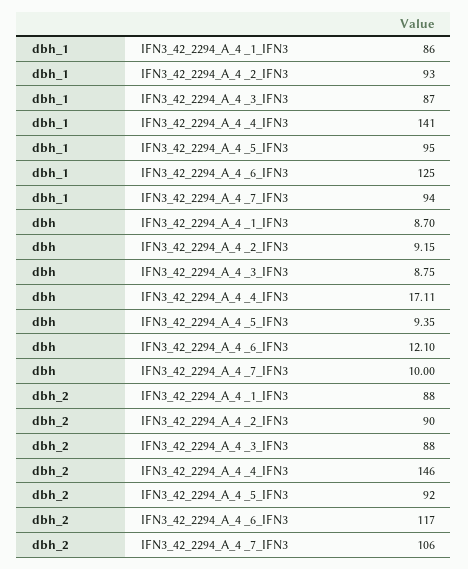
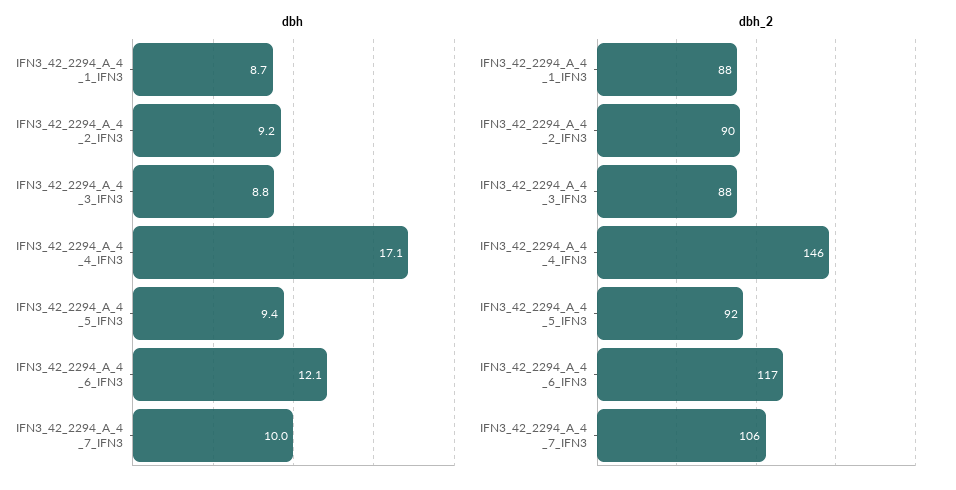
  {
-   "dbh_1": {
-     "IFN3_42_2294_A_4 _1_IFN3": 86,
-     "IFN3_42_2294_A_4 _2_IFN3": 93,
-     "IFN3_42_2294_A_4 _3_IFN3": 87,
-     "IFN3_42_2294_A_4 _4_IFN3": 141,
-     "IFN3_42_2294_A_4 _5_IFN3": 95,
-     "IFN3_42_2294_A_4 _6_IFN3": 125,
-     "IFN3_42_2294_A_4 _7_IFN3": 94
-   },
    "dbh": {
      "IFN3_42_2294_A_4 _1_IFN3": 8.7,
      "IFN3_42_2294_A_4 _2_IFN3": 9.15,
      "IFN3_42_2294_A_4 _3_IFN3": 8.75,
      "IFN3_42_2294_A_4 _4_IFN3": 17.11,
      "IFN3_42_2294_A_4 _5_IFN3": 9.35,
      "IFN3_42_2294_A_4 _6_IFN3": 12.1,
      "IFN3_42_2294_A_4 _7_IFN3": 10
    },
    "dbh_2": {
      "IFN3_42_2294_A_4 _1_IFN3": 88,
      "IFN3_42_2294_A_4 _2_IFN3": 90,
      "IFN3_42_2294_A_4 _3_IFN3": 88,
      "IFN3_42_2294_A_4 _4_IFN3": 146,
      "IFN3_42_2294_A_4 _5_IFN3": 92,
      "IFN3_42_2294_A_4 _6_IFN3": 117,
      "IFN3_42_2294_A_4 _7_IFN3": 106
    }
  }

